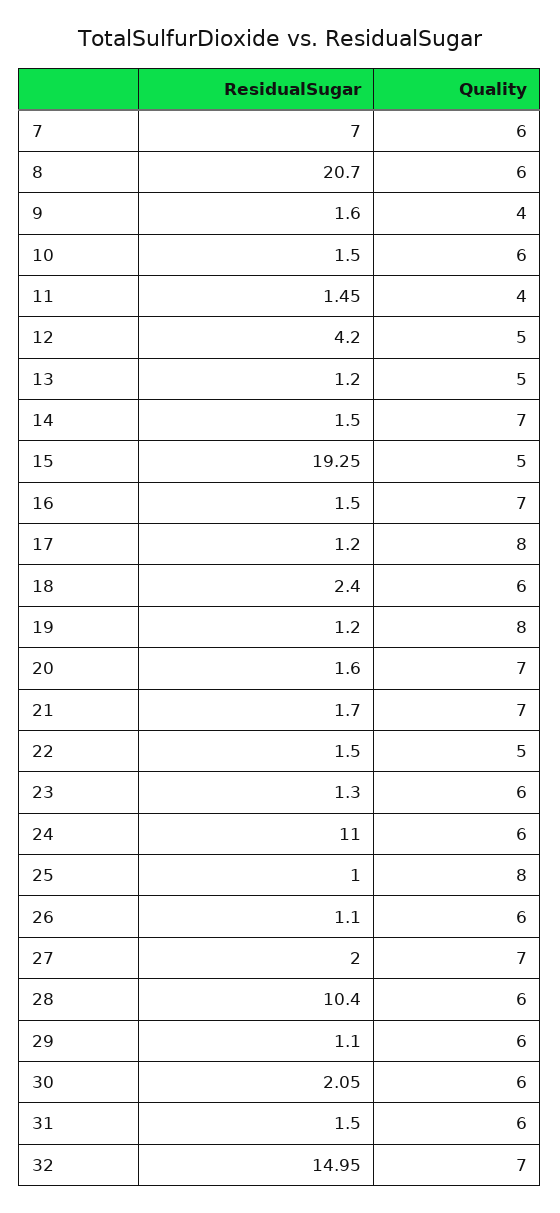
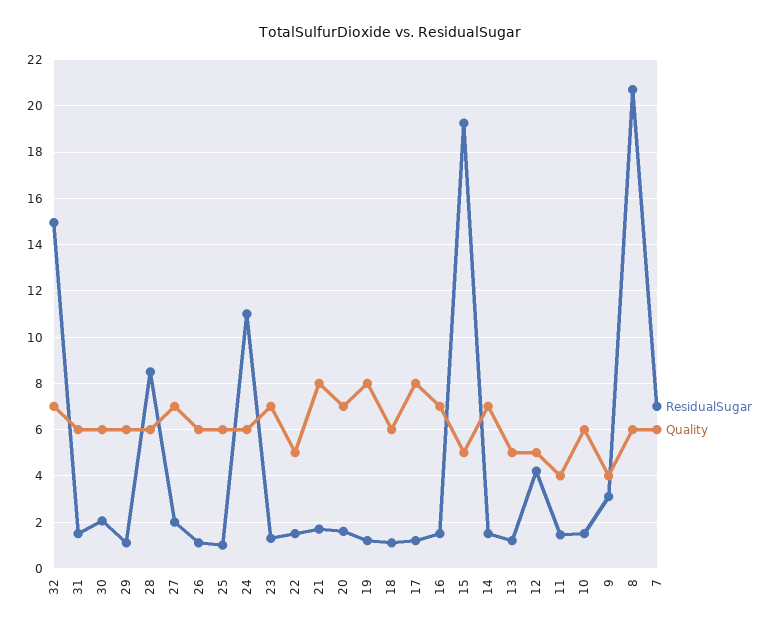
  {
    "ResidualSugar": {
      "7": 7,
      "8": 20.7,
-     "9": 1.6,
+     "9": 3,
      "10": 1.5,
      "11": 1.45,
      "12": 4.2,
      "13": 1.2,
      "14": 1.5,
      "15": 19.25,
      "16": 1.5,
      "17": 1.2,
-     "18": 2.4,
+     "18": 1,
      "19": 1.2,
      "20": 1.6,
      "21": 1.7,
      "22": 1.5,
      "23": 1.3,
      "24": 11,
      "25": 1,
      "26": 1.1,
      "27": 2,
-     "28": 10.4,
+     "28": 8.5,
      "29": 1.1,
      "30": 2.05,
      "31": 1.5,
      "32": 14.95
    },
    "Quality": {
      "7": 6,
      "8": 6,
      "9": 4,
      "10": 6,
      "11": 4,
      "12": 5,
      "13": 5,
      "14": 7,
      "15": 5,
      "16": 7,
      "17": 8,
      "18": 6,
      "19": 8,
      "20": 7,
-     "21": 7,
+     "21": 8,
      "22": 5,
-     "23": 6,
+     "23": 7,
      "24": 6,
-     "25": 8,
+     "25": 6,
      "26": 6,
      "27": 7,
      "28": 6,
      "29": 6,
      "30": 6,
      "31": 6,
      "32": 7
    }
  }

